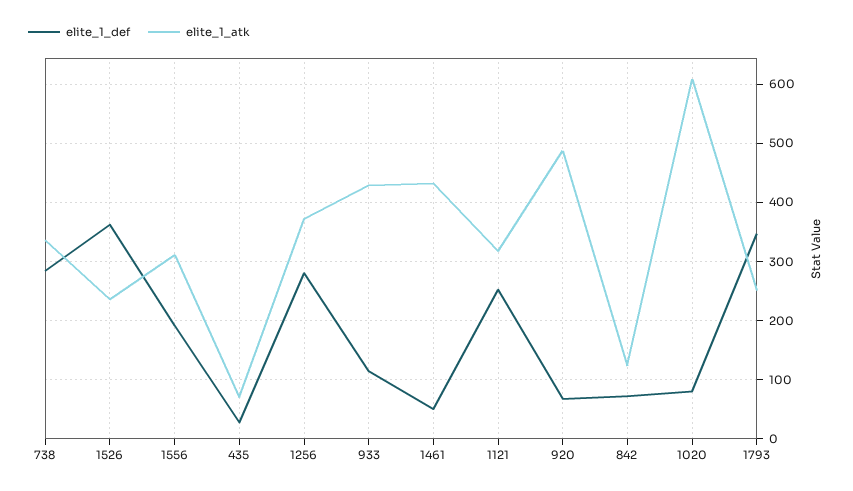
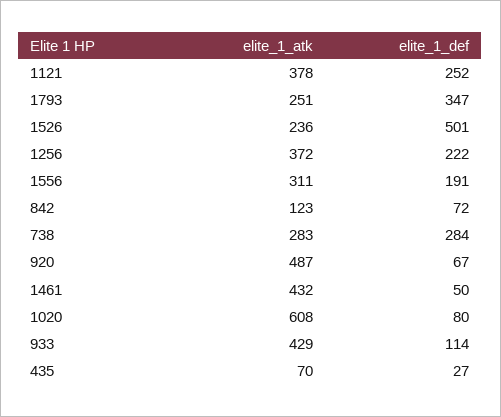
  {
    "elite_1_def": {
      "738": 284,
-     "1526": 360,
+     "1526": 501,
      "1556": 191,
      "435": 27,
-     "1256": 280,
+     "1256": 222,
      "933": 114,
      "1461": 50,
      "1121": 252,
      "920": 67,
      "842": 72,
      "1020": 80,
      "1793": 347
    },
    "elite_1_atk": {
-     "738": 340,
+     "738": 283,
      "1526": 236,
      "1556": 311,
      "435": 70,
      "1256": 372,
      "933": 429,
      "1461": 432,
-     "1121": 320,
+     "1121": 378,
      "920": 487,
      "842": 123,
      "1020": 608,
      "1793": 251
    }
  }

